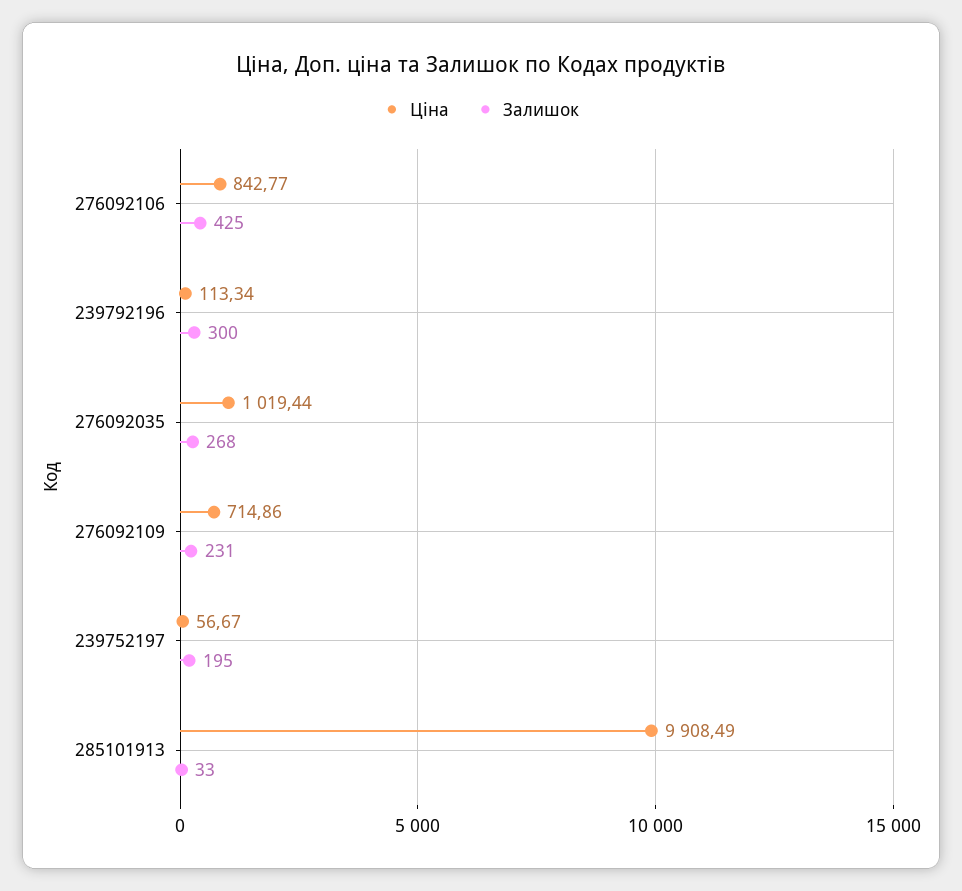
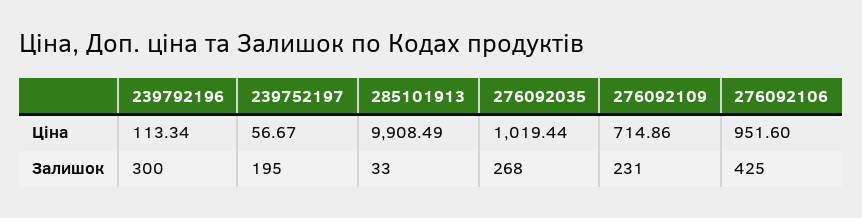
  {
    "Ціна": {
-     "276092106": 842.77,
+     "276092106": 951.6,
      "239792196": 113.34,
      "276092035": 1019.44,
      "276092109": 714.86,
      "239752197": 56.67,
      "285101913": 9908.49
    },
    "Залишок": {
      "276092106": 425,
      "239792196": 300,
      "276092035": 268,
      "276092109": 231,
      "239752197": 195,
      "285101913": 33
    }
  }

